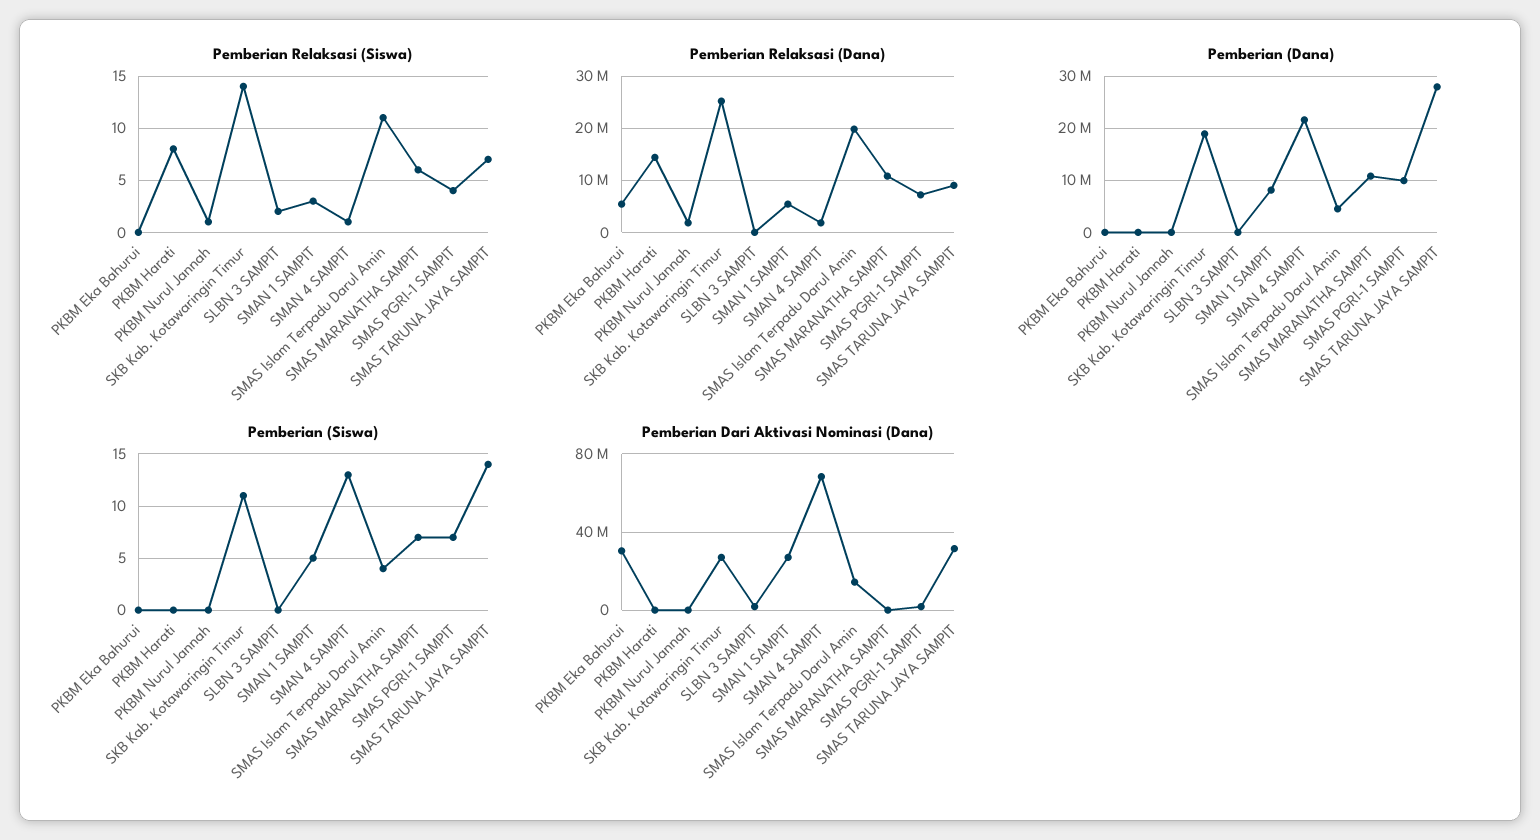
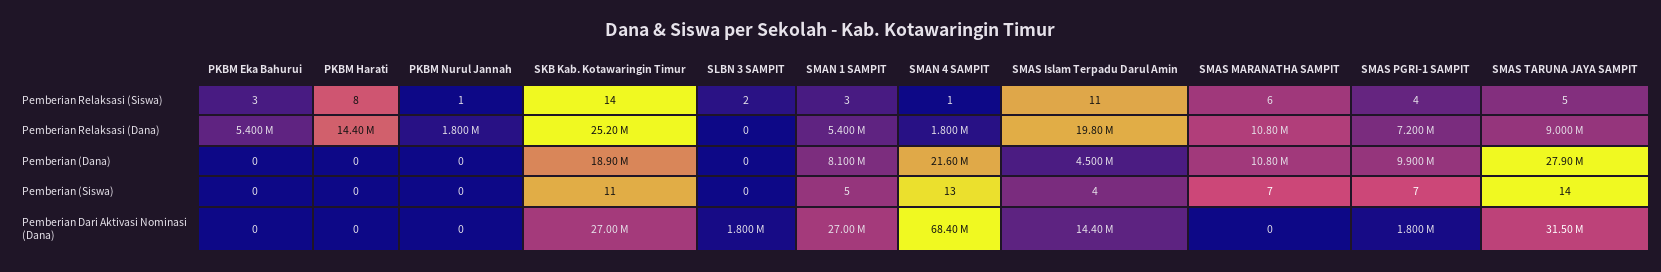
  {
    "Pemberian Relaksasi (Siswa)": {
-     "PKBM Eka Bahurui": 0,
+     "PKBM Eka Bahurui": 3,
      "PKBM Harati": 8,
      "PKBM Nurul Jannah": 1,
      "SKB Kab. Kotawaringin Timur": 14,
      "SLBN 3 SAMPIT": 2,
      "SMAN 1 SAMPIT": 3,
      "SMAN 4 SAMPIT": 1,
      "SMAS Islam Terpadu Darul Amin": 11,
      "SMAS MARANATHA SAMPIT": 6,
      "SMAS PGRI-1 SAMPIT": 4,
-     "SMAS TARUNA JAYA SAMPIT": 7
+     "SMAS TARUNA JAYA SAMPIT": 5
    },
    "Pemberian Relaksasi (Dana)": {
      "PKBM Eka Bahurui": 5400000,
      "PKBM Harati": 14400000,
      "PKBM Nurul Jannah": 1800000,
      "SKB Kab. Kotawaringin Timur": 25200000,
      "SLBN 3 SAMPIT": 0,
      "SMAN 1 SAMPIT": 5400000,
      "SMAN 4 SAMPIT": 1800000,
      "SMAS Islam Terpadu Darul Amin": 19800000,
      "SMAS MARANATHA SAMPIT": 10800000,
      "SMAS PGRI-1 SAMPIT": 7200000,
      "SMAS TARUNA JAYA SAMPIT": 9000000
    },
    "Pemberian (Dana)": {
      "PKBM Eka Bahurui": 0,
      "PKBM Harati": 0,
      "PKBM Nurul Jannah": 0,
      "SKB Kab. Kotawaringin Timur": 18900000,
      "SLBN 3 SAMPIT": 0,
      "SMAN 1 SAMPIT": 8100000,
      "SMAN 4 SAMPIT": 21600000,
      "SMAS Islam Terpadu Darul Amin": 4500000,
      "SMAS MARANATHA SAMPIT": 10800000,
      "SMAS PGRI-1 SAMPIT": 9900000,
      "SMAS TARUNA JAYA SAMPIT": 27900000
    },
    "Pemberian (Siswa)": {
      "PKBM Eka Bahurui": 0,
      "PKBM Harati": 0,
      "PKBM Nurul Jannah": 0,
      "SKB Kab. Kotawaringin Timur": 11,
      "SLBN 3 SAMPIT": 0,
      "SMAN 1 SAMPIT": 5,
      "SMAN 4 SAMPIT": 13,
      "SMAS Islam Terpadu Darul Amin": 4,
      "SMAS MARANATHA SAMPIT": 7,
      "SMAS PGRI-1 SAMPIT": 7,
      "SMAS TARUNA JAYA SAMPIT": 14
    },
    "Pemberian Dari Aktivasi Nominasi (Dana)": {
-     "PKBM Eka Bahurui": 30000000,
+     "PKBM Eka Bahurui": 0,
      "PKBM Harati": 0,
      "PKBM Nurul Jannah": 0,
      "SKB Kab. Kotawaringin Timur": 27000000,
      "SLBN 3 SAMPIT": 1800000,
      "SMAN 1 SAMPIT": 27000000,
      "SMAN 4 SAMPIT": 68400000,
      "SMAS Islam Terpadu Darul Amin": 14400000,
      "SMAS MARANATHA SAMPIT": 0,
      "SMAS PGRI-1 SAMPIT": 1800000,
      "SMAS TARUNA JAYA SAMPIT": 31500000
    }
  }

